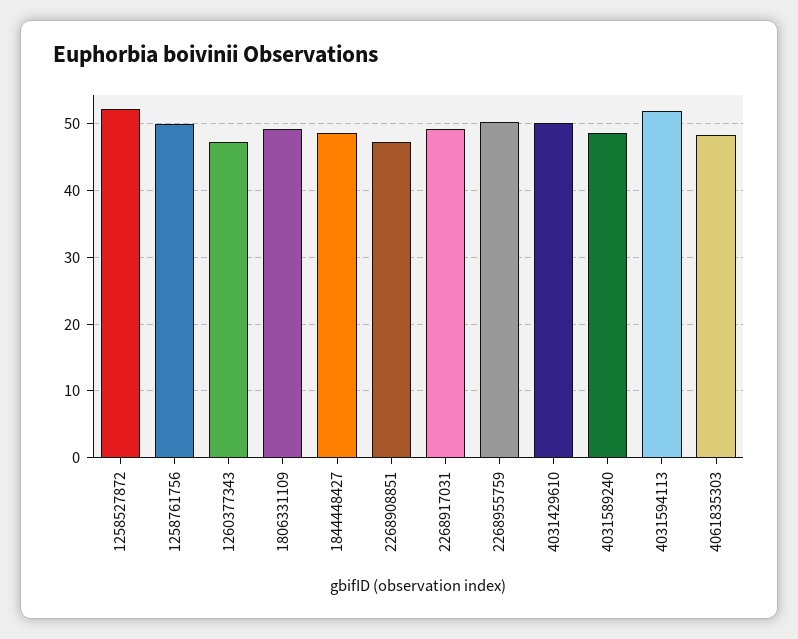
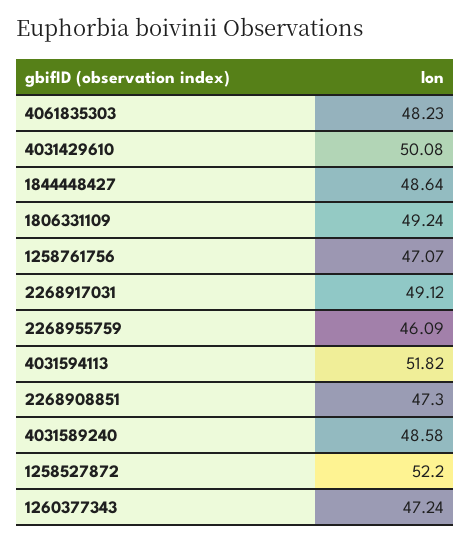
  {
    "1258527872": 52.2,
-   "1258761756": 50,
+   "1258761756": 47.07,
    "1260377343": 47.24,
    "1806331109": 49.24,
    "1844448427": 48.64,
    "2268908851": 47.3,
    "2268917031": 49.12,
-   "2268955759": 50,
+   "2268955759": 46.09,
    "4031429610": 50.08,
    "4031589240": 48.58,
    "4031594113": 51.82,
    "4061835303": 48.23
  }

